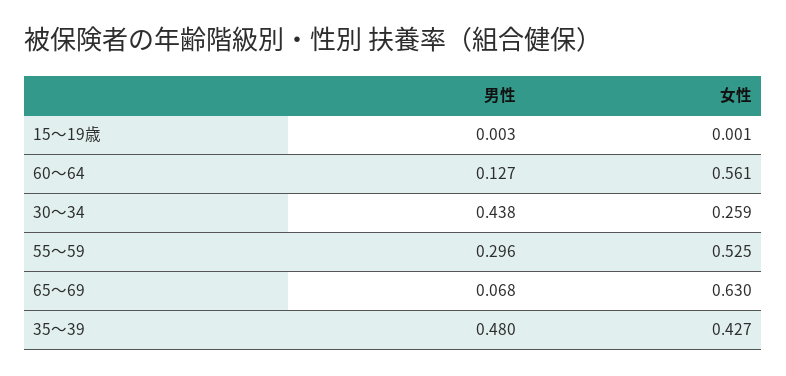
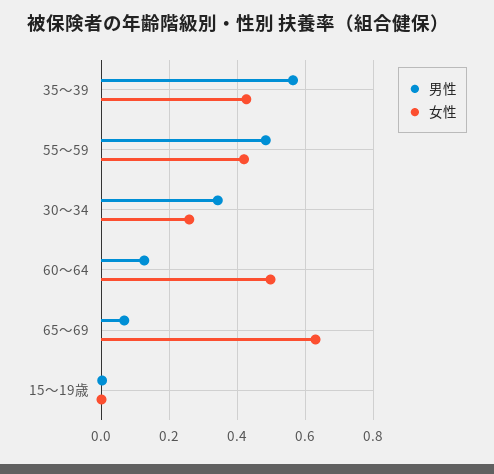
  {
    "男性": {
      "15～19歳": 0.003,
      "60～64": 0.127,
-     "30～34": 0.438,
+     "30～34": 0.34,
-     "55～59": 0.296,
+     "55～59": 0.48,
      "65～69": 0.068,
-     "35～39": 0.48
+     "35～39": 0.56
    },
    "女性": {
      "15～19歳": 0.001,
-     "60～64": 0.561,
+     "60～64": 0.5,
      "30～34": 0.259,
-     "55～59": 0.525,
+     "55～59": 0.42,
      "65～69": 0.63,
      "35～39": 0.427
    }
  }

